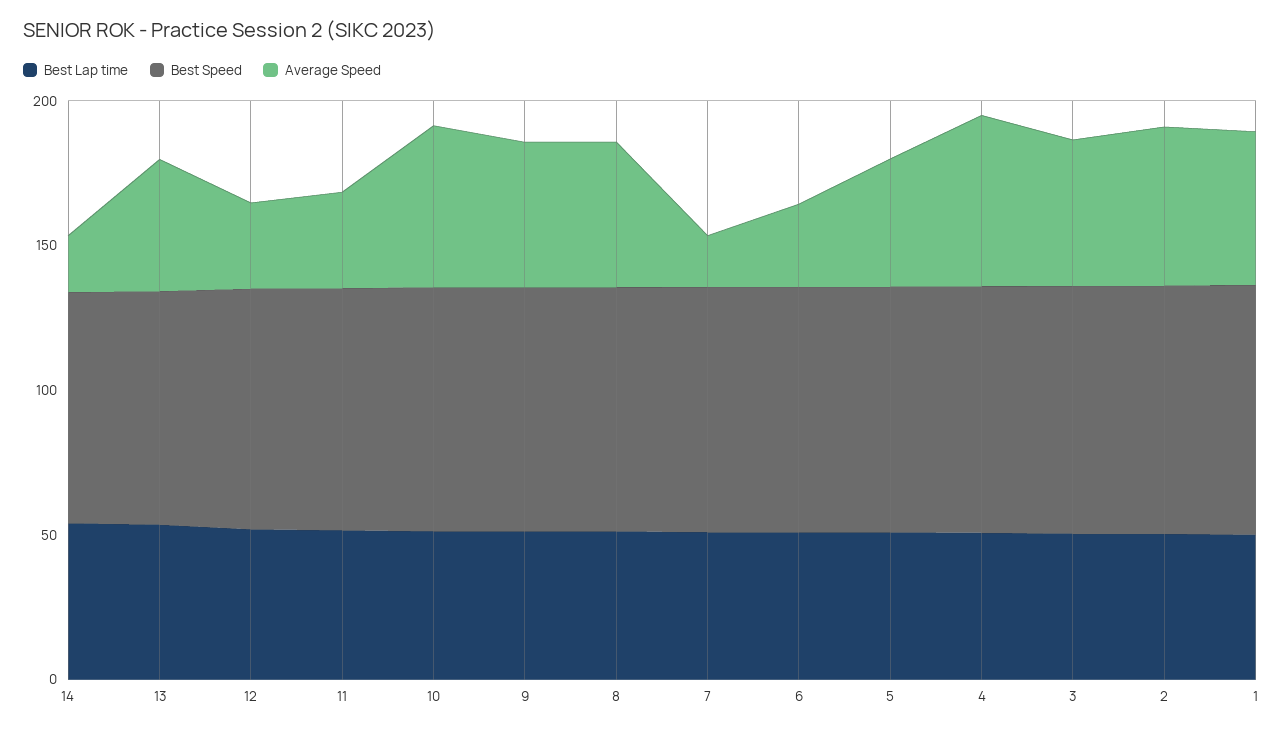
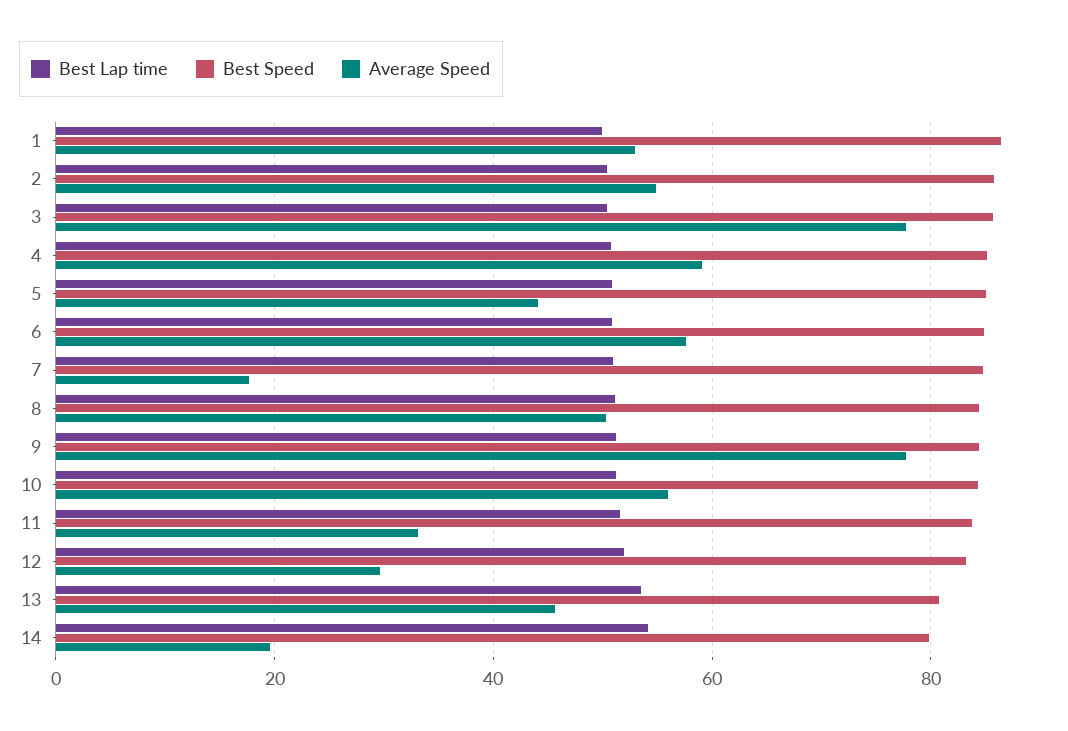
  {
    "Best Lap time": {
      "14": 54,
      "13": 54,
      "12": 52,
      "11": 52,
      "10": 52,
      "9": 52,
      "8": 52,
      "7": 50,
      "6": 50,
      "5": 50,
      "4": 50,
      "3": 50,
      "2": 50,
      "1": 50
    },
    "Best Speed": {
      "14": 80,
      "13": 80,
      "12": 84,
      "11": 84,
      "10": 84,
      "9": 84,
      "8": 84,
      "7": 84,
      "6": 84,
      "5": 86,
      "4": 86,
      "3": 86,
      "2": 86,
      "1": 86
    },
    "Average Speed": {
      "14": 20,
      "13": 46,
      "12": 30,
      "11": 34,
      "10": 56,
-     "9": 50,
+     "9": 78,
      "8": 50,
      "7": 18,
-     "6": 30,
+     "6": 58,
      "5": 44,
      "4": 60,
-     "3": 50,
+     "3": 78,
      "2": 54,
      "1": 52
    }
  }

